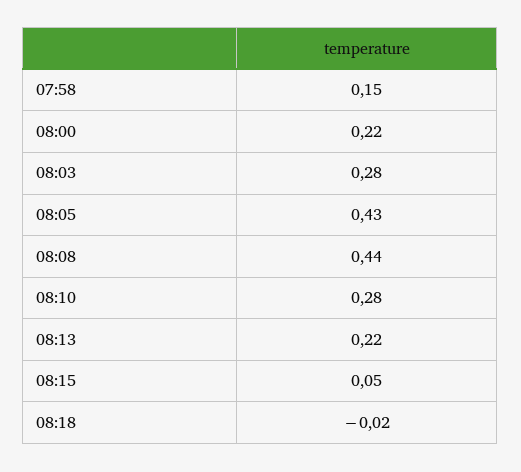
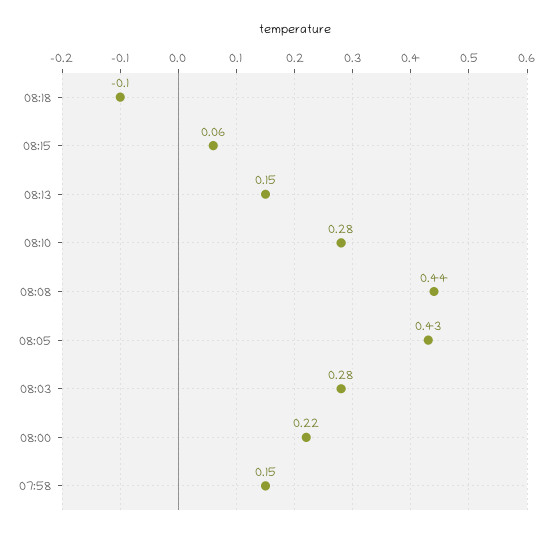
  {
    "07:58": 0.15,
    "08:00": 0.22,
    "08:03": 0.28,
    "08:05": 0.43,
    "08:08": 0.44,
    "08:10": 0.28,
-   "08:13": 0.22,
+   "08:13": 0.15,
-   "08:15": 0.05,
+   "08:15": 0.06,
-   "08:18": -0.02
+   "08:18": -0.1
  }

